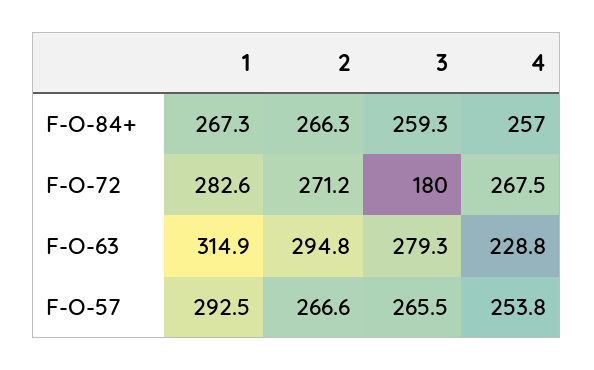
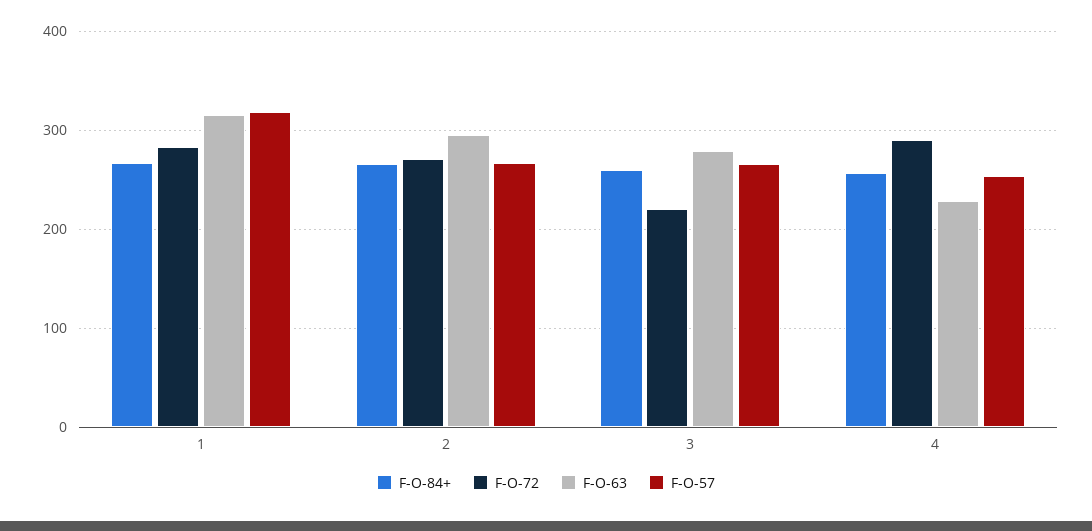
  {
    "F-O-84+": {
      "1": 267.3,
      "2": 266.3,
      "3": 259.3,
      "4": 257
    },
    "F-O-72": {
      "1": 282.6,
      "2": 271.2,
-     "3": 180,
+     "3": 220,
-     "4": 267.5
+     "4": 290
    },
    "F-O-63": {
      "1": 314.9,
      "2": 294.8,
      "3": 279.3,
      "4": 228.8
    },
    "F-O-57": {
-     "1": 292.5,
+     "1": 320,
      "2": 266.6,
      "3": 265.5,
      "4": 253.8
    }
  }

